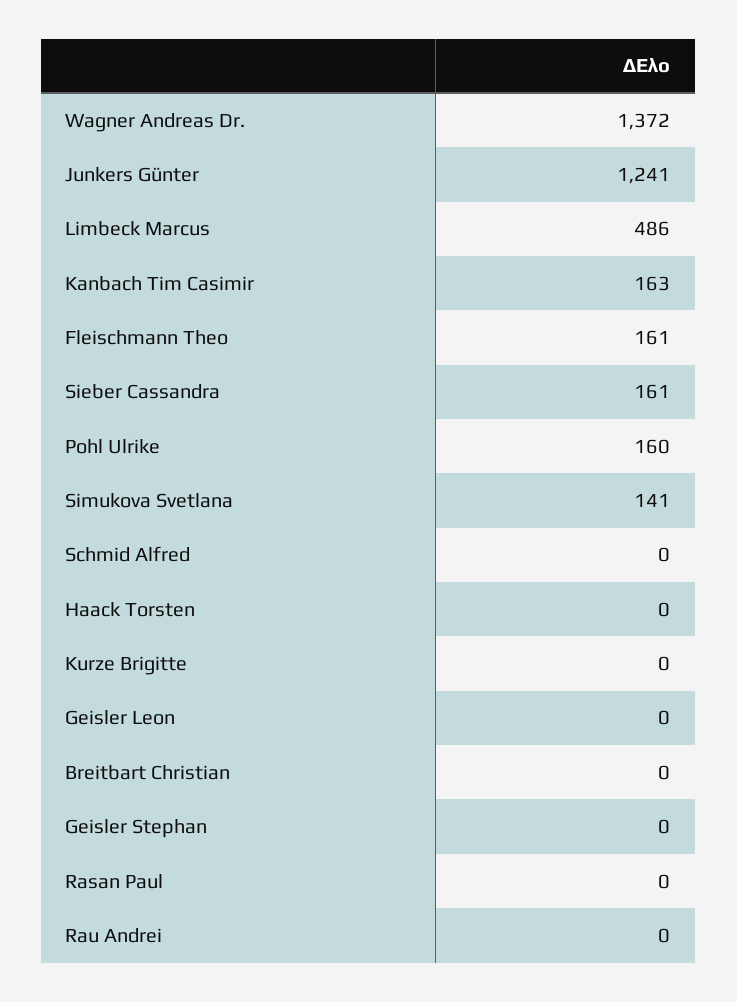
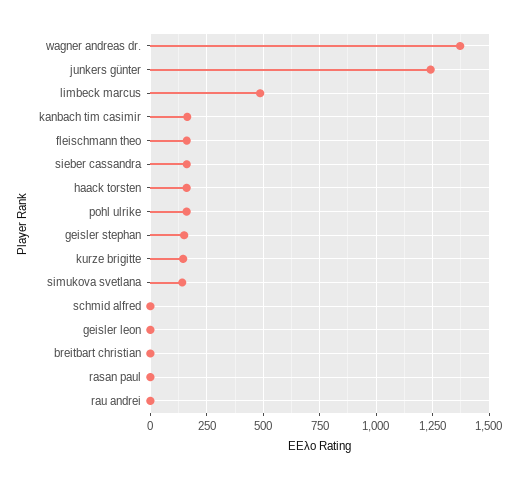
  {
    "Wagner Andreas Dr.": 1372,
    "Junkers Günter": 1241,
    "Limbeck Marcus": 486,
    "Kanbach Tim Casimir": 163,
    "Fleischmann Theo": 161,
    "Sieber Cassandra": 161,
    "Pohl Ulrike": 160,
    "Simukova Svetlana": 141,
    "Schmid Alfred": 0,
-   "Haack Torsten": 0,
+   "Haack Torsten": 150,
-   "Kurze Brigitte": 0,
+   "Kurze Brigitte": 150,
    "Geisler Leon": 0,
    "Breitbart Christian": 0,
-   "Geisler Stephan": 0,
+   "Geisler Stephan": 150,
    "Rasan Paul": 0,
    "Rau Andrei": 0
  }

